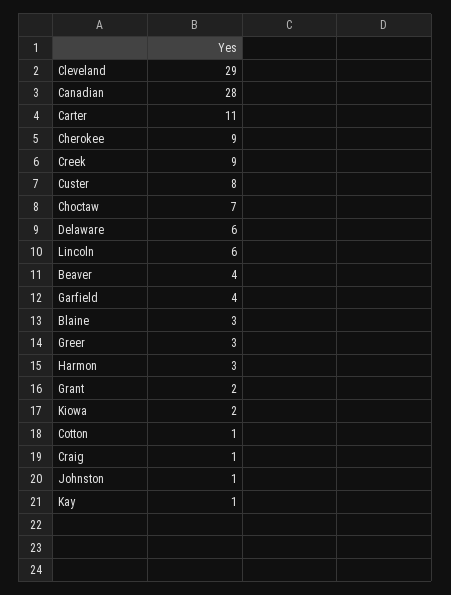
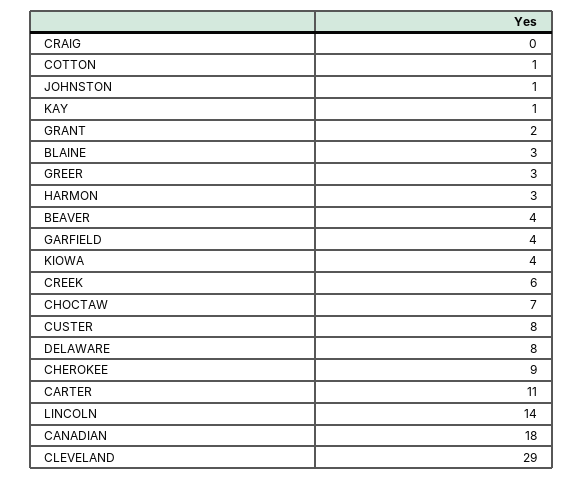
  {
    "Cleveland": 29,
-   "Canadian": 28,
+   "Canadian": 18,
    "Carter": 11,
    "Cherokee": 9,
-   "Creek": 9,
+   "Creek": 6,
    "Custer": 8,
    "Choctaw": 7,
-   "Delaware": 6,
+   "Delaware": 8,
-   "Lincoln": 6,
+   "Lincoln": 14,
    "Beaver": 4,
    "Garfield": 4,
    "Blaine": 3,
    "Greer": 3,
    "Harmon": 3,
    "Grant": 2,
-   "Kiowa": 2,
+   "Kiowa": 4,
    "Cotton": 1,
-   "Craig": 1,
+   "Craig": 0,
    "Johnston": 1,
    "Kay": 1
  }

